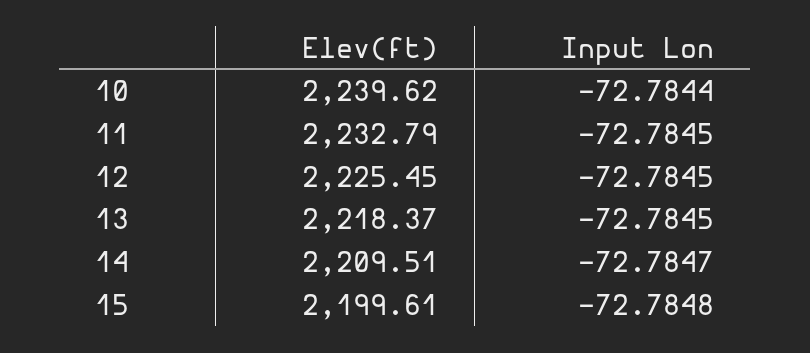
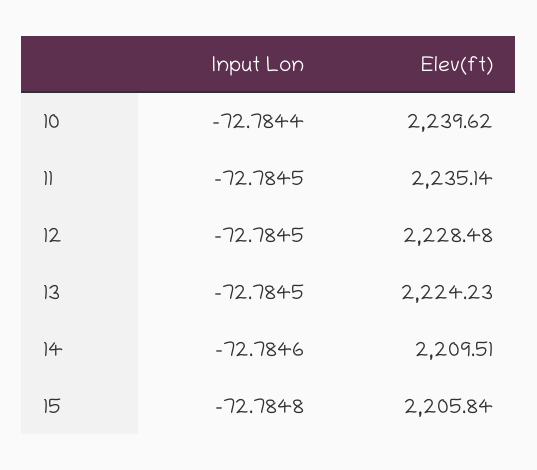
  {
    "Elev(ft)": {
      "10": 2239.62,
-     "11": 2232.79,
+     "11": 2235.14,
-     "12": 2225.45,
+     "12": 2228.48,
-     "13": 2218.37,
+     "13": 2224.23,
      "14": 2209.51,
-     "15": 2199.61
+     "15": 2205.84
    },
    "Input Lon": {
      "10": -72.7844,
      "11": -72.7845,
      "12": -72.7845,
      "13": -72.7845,
-     "14": -72.7847,
+     "14": -72.7846,
      "15": -72.7848
    }
  }

